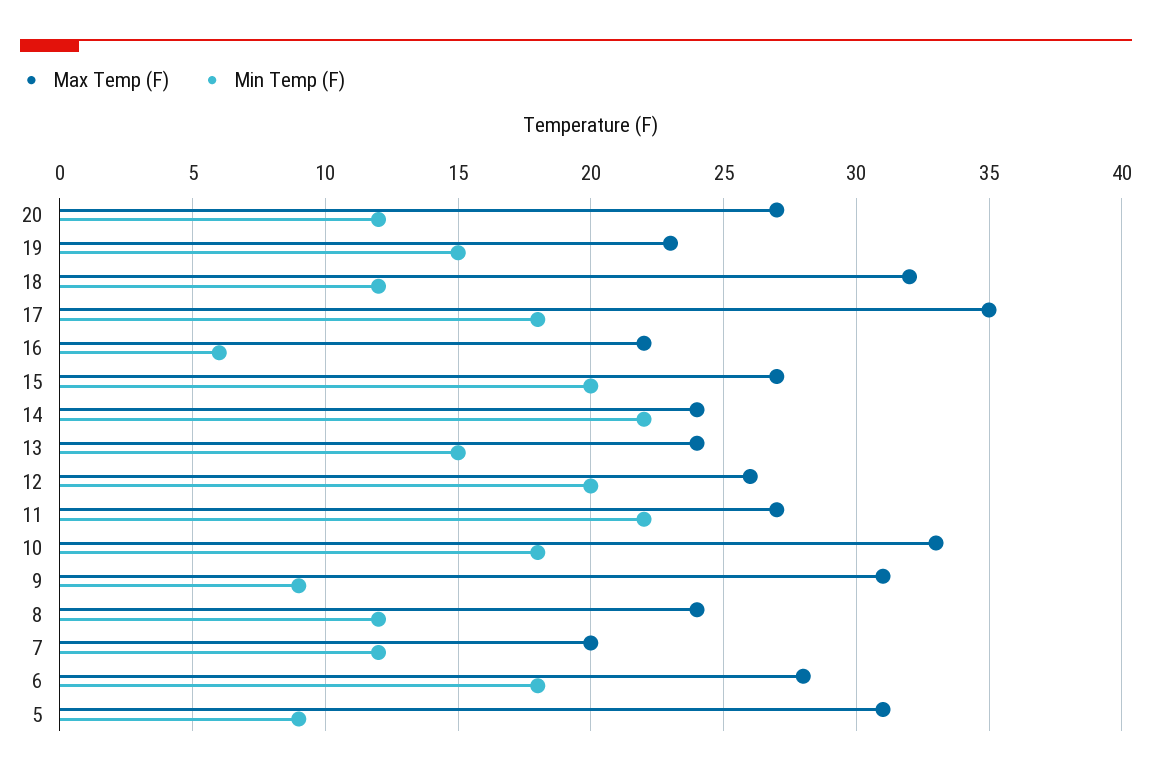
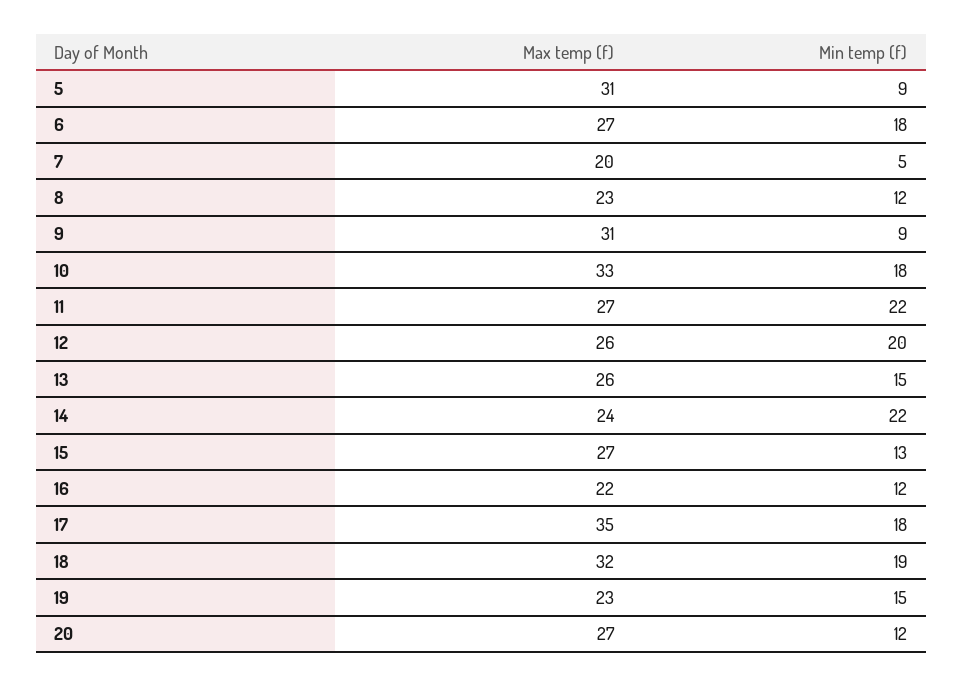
  {
    "Max Temp (F)": {
      "20": 27,
      "19": 23,
      "18": 32,
      "17": 35,
      "16": 22,
      "15": 27,
      "14": 24,
-     "13": 24,
+     "13": 26,
      "12": 26,
      "11": 27,
      "10": 33,
      "9": 31,
-     "8": 24,
+     "8": 23,
      "7": 20,
-     "6": 28,
+     "6": 27,
      "5": 31
    },
    "Min Temp (F)": {
      "20": 12,
      "19": 15,
-     "18": 12,
+     "18": 19,
      "17": 18,
-     "16": 6,
+     "16": 12,
-     "15": 20,
+     "15": 13,
      "14": 22,
      "13": 15,
      "12": 20,
      "11": 22,
      "10": 18,
      "9": 9,
      "8": 12,
-     "7": 12,
+     "7": 5,
      "6": 18,
      "5": 9
    }
  }

